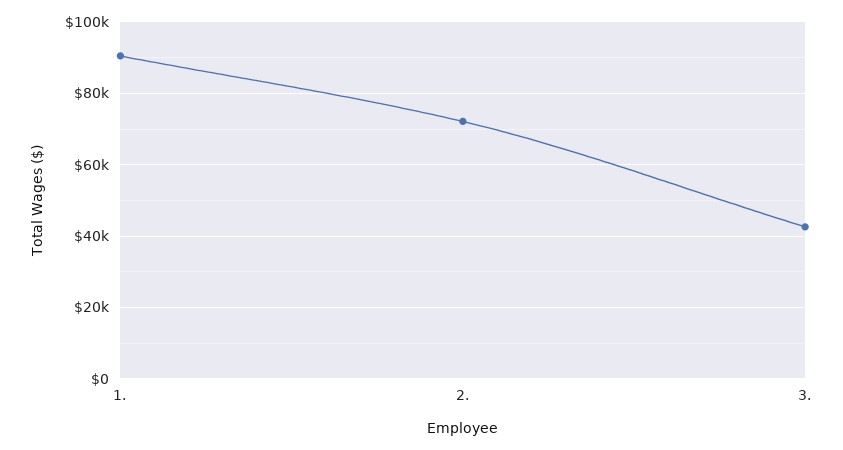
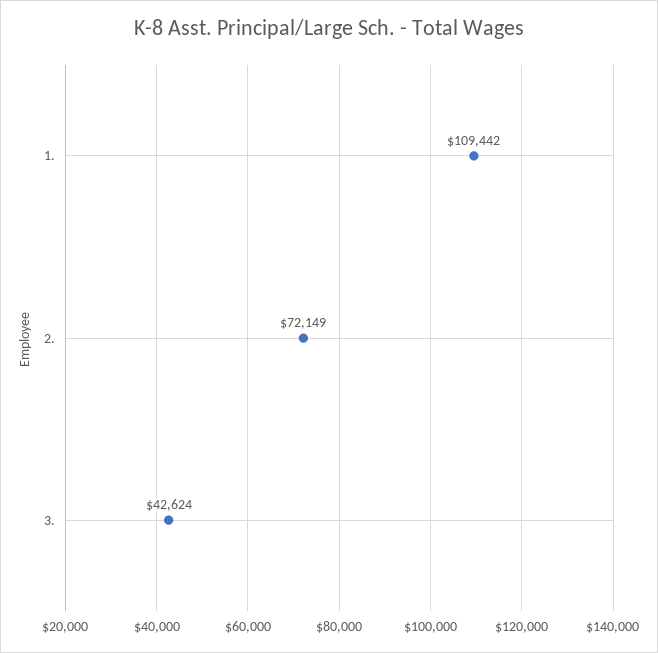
  {
-   "1.": 90000,
+   "1.": 109442,
    "2.": 72149,
    "3.": 42624
  }

